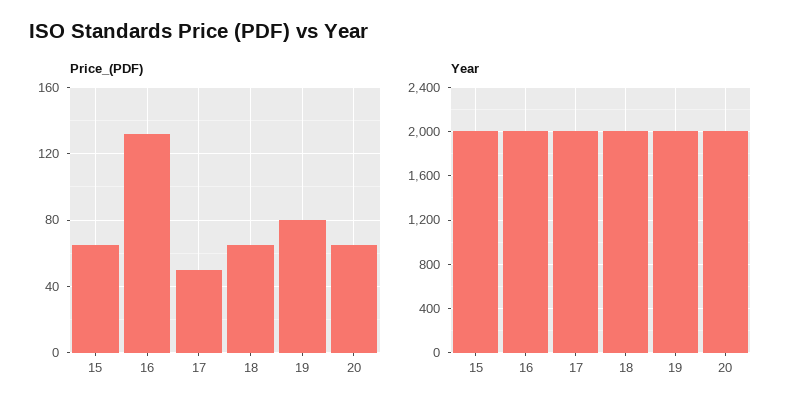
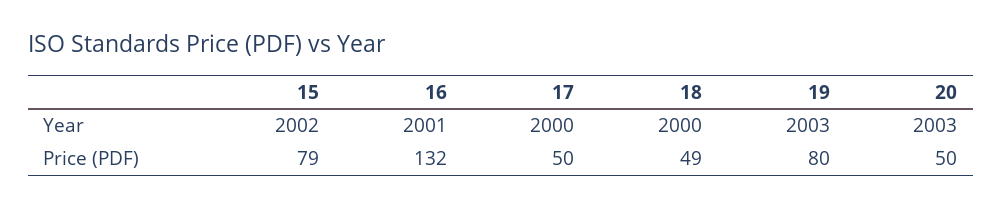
  {
    "Price_(PDF)": {
-     "15": 65,
+     "15": 79,
      "16": 132,
      "17": 50,
-     "18": 65,
+     "18": 49,
      "19": 80,
-     "20": 65
+     "20": 50
    },
    "Year": {
      "15": 2002,
      "16": 2001,
      "17": 2000,
      "18": 2000,
      "19": 2003,
      "20": 2003
    }
  }

